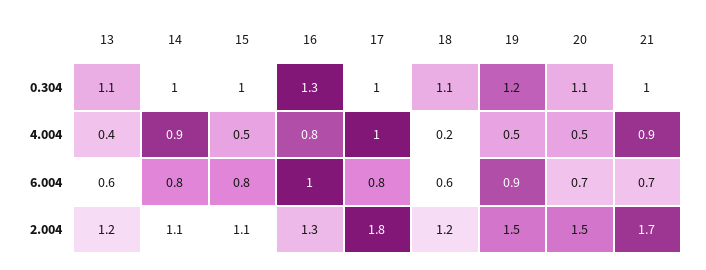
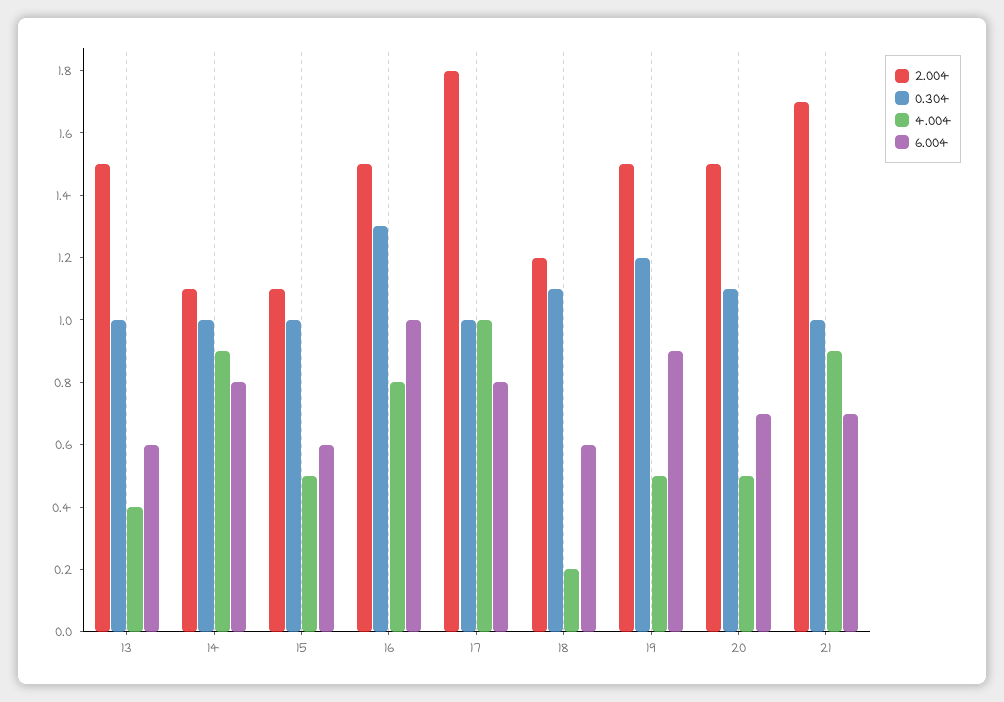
  {
    "0.304": {
-     "13": 1.1,
+     "13": 1,
      "14": 1,
      "15": 1,
      "16": 1.3,
      "17": 1,
      "18": 1.1,
      "19": 1.2,
      "20": 1.1,
      "21": 1
    },
    "4.004": {
      "13": 0.4,
      "14": 0.9,
      "15": 0.5,
      "16": 0.8,
      "17": 1,
      "18": 0.2,
      "19": 0.5,
      "20": 0.5,
      "21": 0.9
    },
    "6.004": {
      "13": 0.6,
      "14": 0.8,
-     "15": 0.8,
+     "15": 0.6,
      "16": 1,
      "17": 0.8,
      "18": 0.6,
      "19": 0.9,
      "20": 0.7,
      "21": 0.7
    },
    "2.004": {
-     "13": 1.2,
+     "13": 1.5,
      "14": 1.1,
      "15": 1.1,
-     "16": 1.3,
+     "16": 1.5,
      "17": 1.8,
      "18": 1.2,
      "19": 1.5,
      "20": 1.5,
      "21": 1.7
    }
  }

